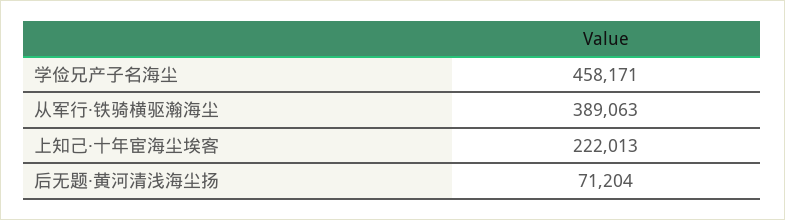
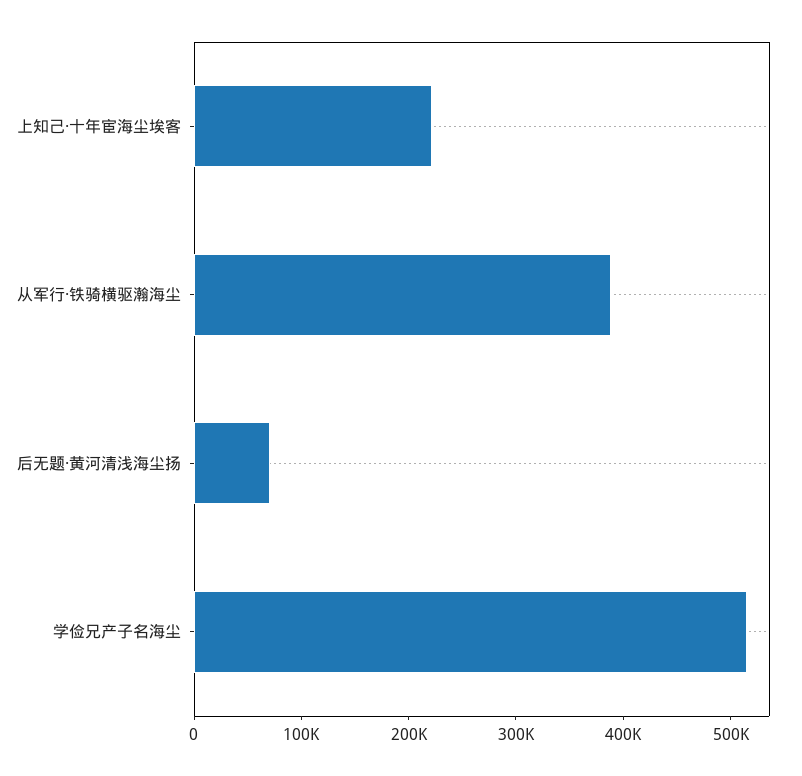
  {
-   "学俭兄产子名海尘": 458171,
+   "学俭兄产子名海尘": 520000,
    "从军行·铁骑横驱瀚海尘": 389063,
    "上知己·十年宦海尘埃客": 222013,
    "后无题·黄河清浅海尘扬": 71204
  }

